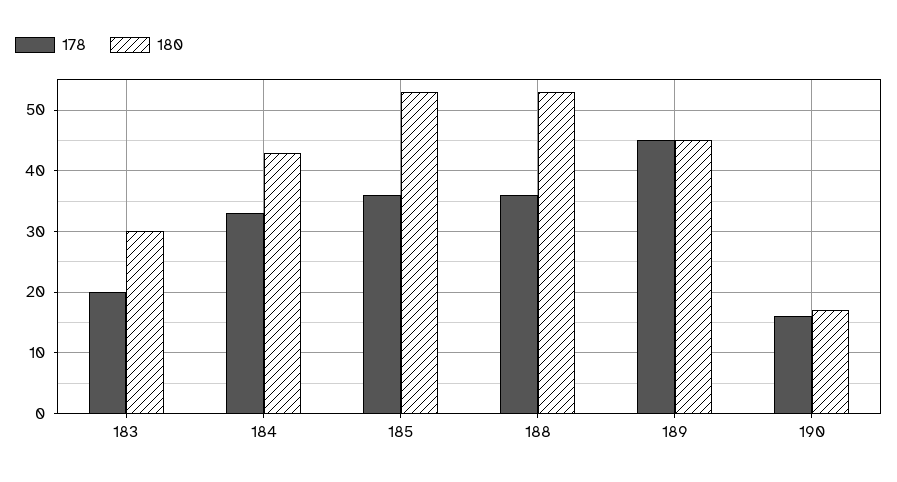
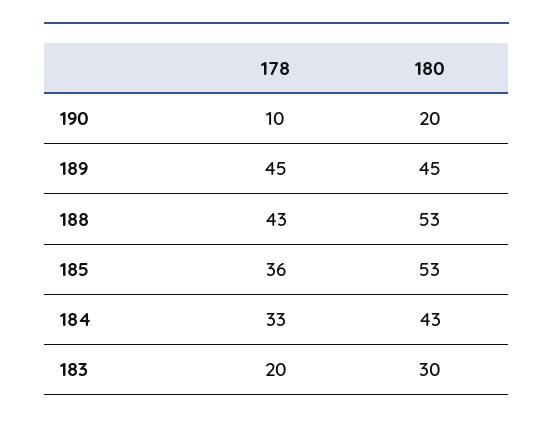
  {
    "178": {
      "183": 20,
      "184": 33,
      "185": 36,
-     "188": 36,
+     "188": 43,
      "189": 45,
-     "190": 16
+     "190": 10
    },
    "180": {
      "183": 30,
      "184": 43,
      "185": 53,
      "188": 53,
      "189": 45,
-     "190": 17
+     "190": 20
    }
  }

